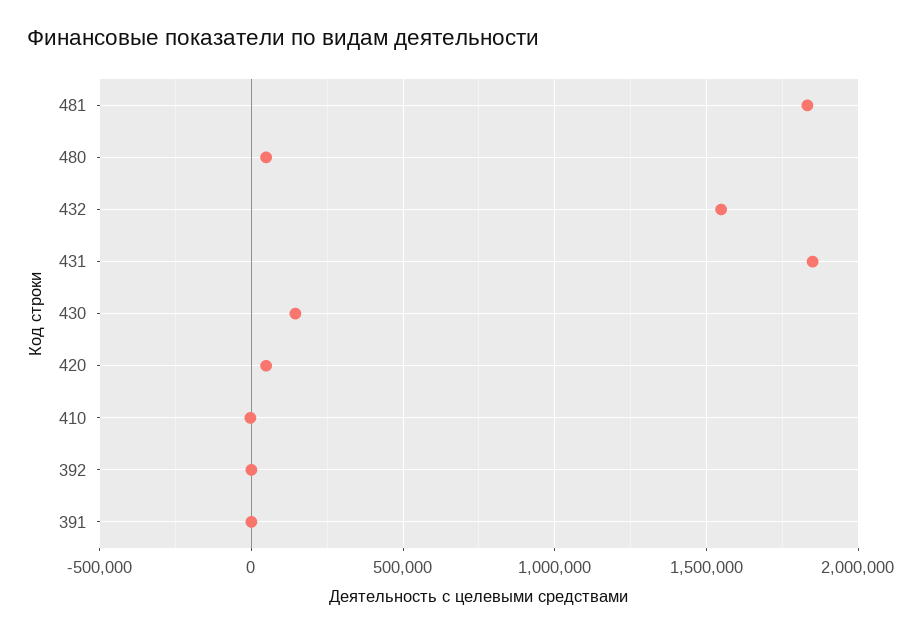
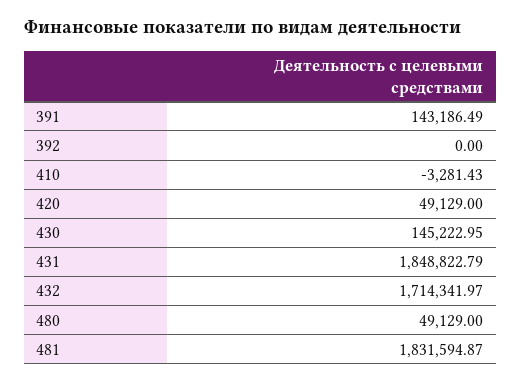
  {
    "481": 1831594.87,
    "480": 49129,
-   "432": 1550000,
+   "432": 1714341.97,
    "431": 1848822.79,
    "430": 145222.95,
    "420": 49129,
    "410": -3281.43,
    "392": 0,
-   "391": 0
+   "391": 143186.49
  }

